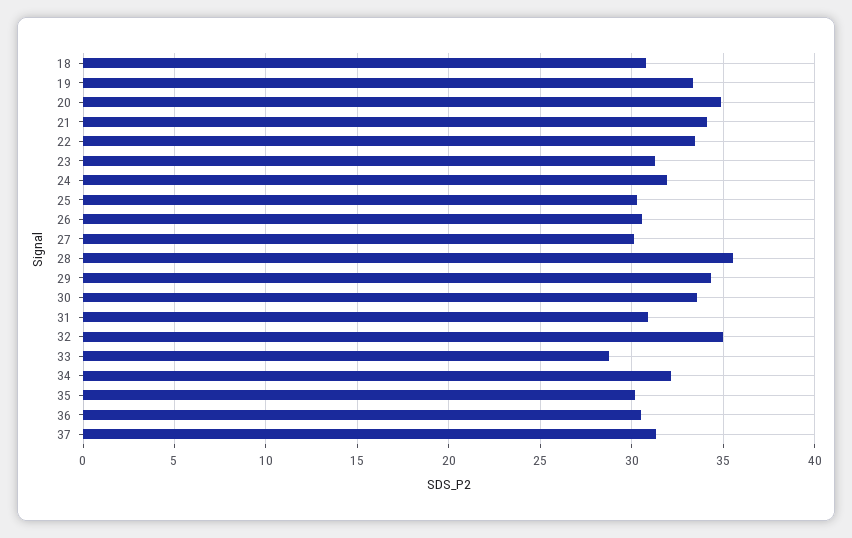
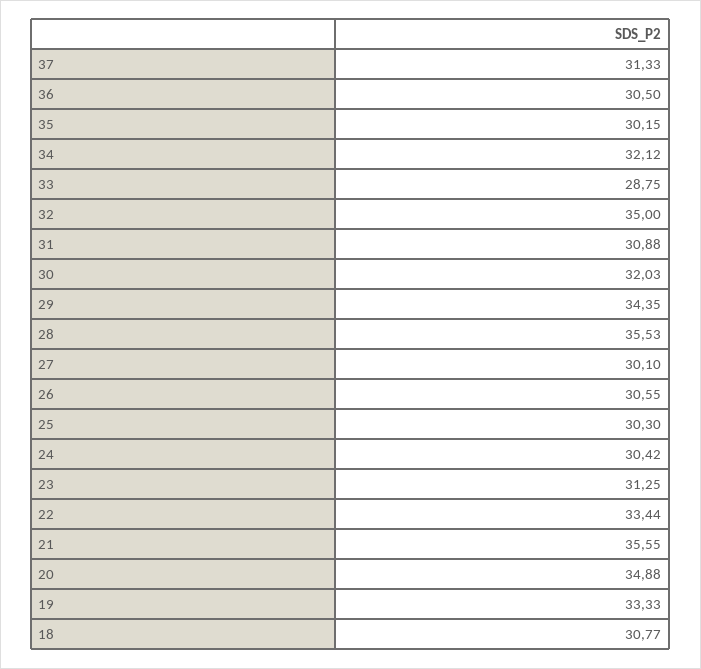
  {
    "18": 30.77,
    "19": 33.33,
    "20": 34.88,
-   "21": 34,
+   "21": 35.55,
    "22": 33.44,
    "23": 31.25,
-   "24": 32,
+   "24": 30.42,
    "25": 30.3,
    "26": 30.55,
    "27": 30.1,
    "28": 35.53,
    "29": 34.35,
-   "30": 33.5,
+   "30": 32.03,
    "31": 30.88,
    "32": 35,
    "33": 28.75,
    "34": 32.12,
    "35": 30.15,
    "36": 30.5,
    "37": 31.33
  }

